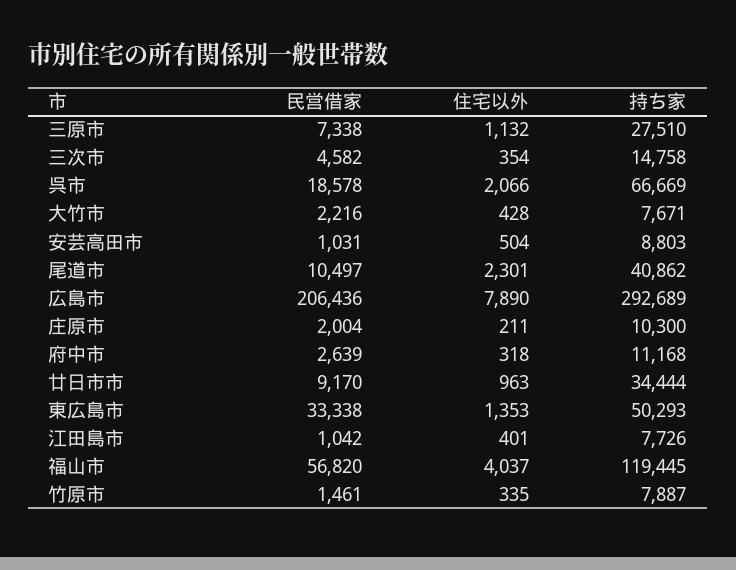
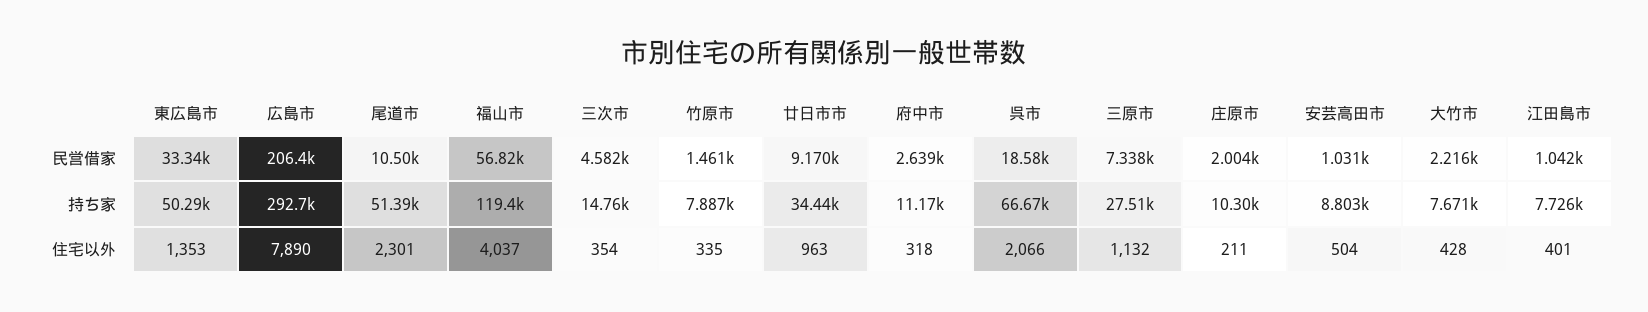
  {
    "民営借家": {
      "三原市": 7338,
      "三次市": 4582,
      "呉市": 18578,
      "大竹市": 2216,
      "安芸高田市": 1031,
      "尾道市": 10497,
      "広島市": 206436,
      "庄原市": 2004,
      "府中市": 2639,
      "廿日市市": 9170,
      "東広島市": 33338,
      "江田島市": 1042,
      "福山市": 56820,
      "竹原市": 1461
    },
    "住宅以外": {
      "三原市": 1132,
      "三次市": 354,
      "呉市": 2066,
      "大竹市": 428,
      "安芸高田市": 504,
      "尾道市": 2301,
      "広島市": 7890,
      "庄原市": 211,
      "府中市": 318,
      "廿日市市": 963,
      "東広島市": 1353,
      "江田島市": 401,
      "福山市": 4037,
      "竹原市": 335
    },
    "持ち家": {
      "三原市": 27510,
      "三次市": 14758,
      "呉市": 66669,
      "大竹市": 7671,
      "安芸高田市": 8803,
-     "尾道市": 40862,
+     "尾道市": 51390,
      "広島市": 292689,
      "庄原市": 10300,
      "府中市": 11168,
      "廿日市市": 34444,
      "東広島市": 50293,
      "江田島市": 7726,
      "福山市": 119445,
      "竹原市": 7887
    }
  }

